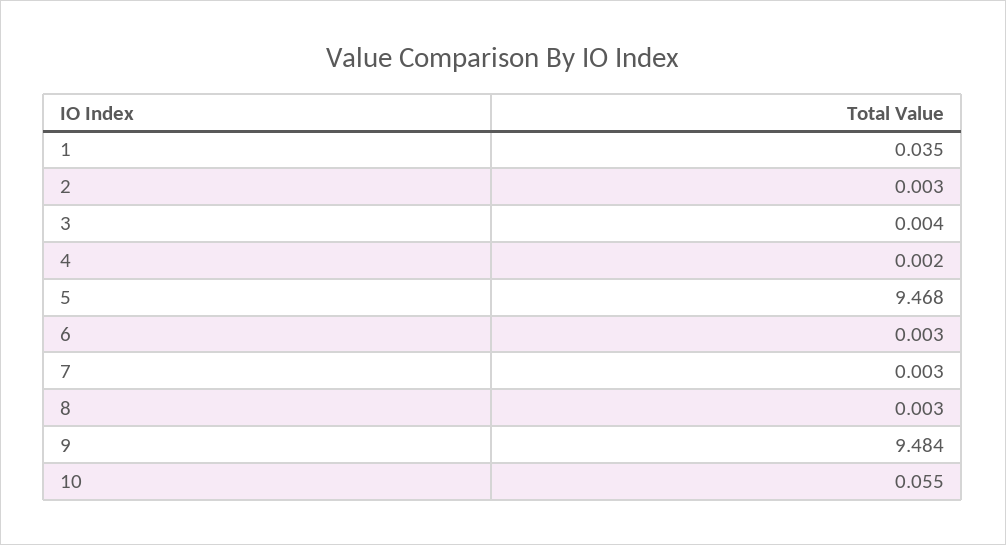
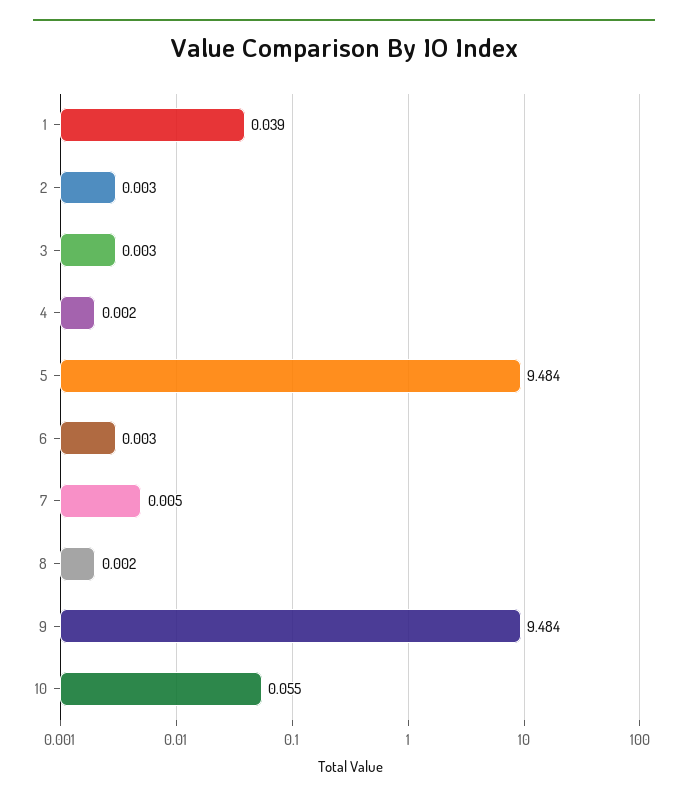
  {
-   "1": 0.035,
+   "1": 0.039,
    "2": 0.003,
-   "3": 0.004,
+   "3": 0.003,
    "4": 0.002,
-   "5": 9.468,
+   "5": 9.484,
    "6": 0.003,
-   "7": 0.003,
+   "7": 0.005,
-   "8": 0.003,
+   "8": 0.002,
    "9": 9.484,
    "10": 0.055
  }

